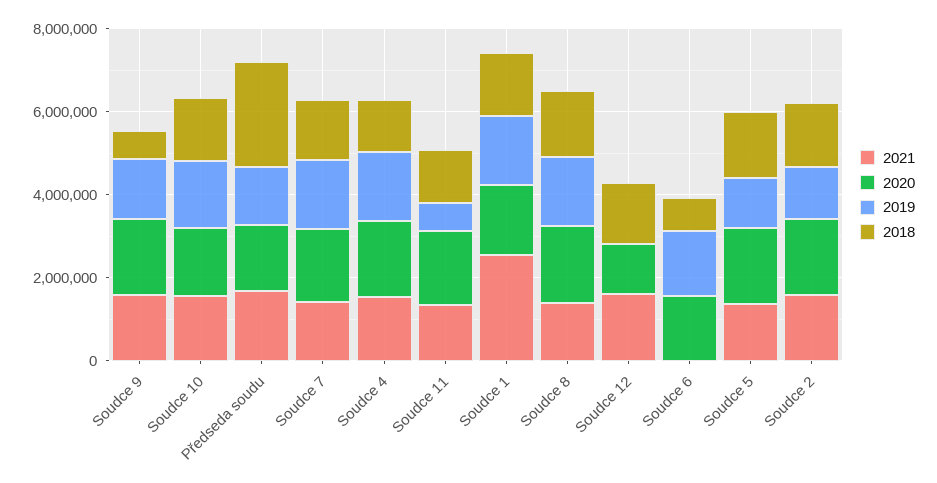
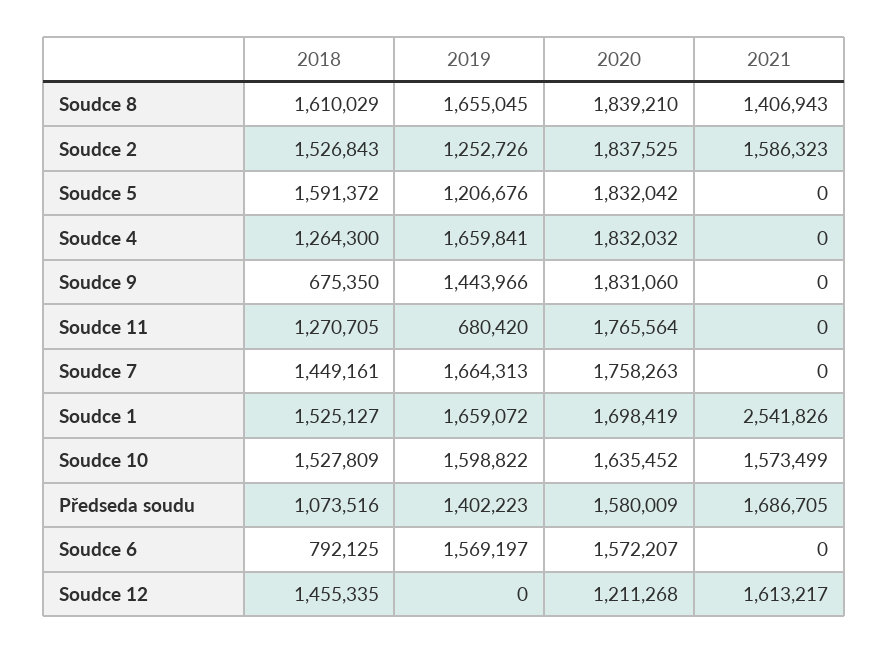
  {
    "2021": {
-     "Soudce 9": 1500000,
+     "Soudce 9": 0,
      "Soudce 10": 1573499,
      "Předseda soudu": 1686705,
-     "Soudce 7": 1500000,
+     "Soudce 7": 0,
-     "Soudce 4": 1500000,
+     "Soudce 4": 0,
-     "Soudce 11": 1500000,
+     "Soudce 11": 0,
      "Soudce 1": 2541826,
      "Soudce 8": 1406943,
      "Soudce 12": 1613217,
      "Soudce 6": 0,
-     "Soudce 5": 1500000,
+     "Soudce 5": 0,
      "Soudce 2": 1586323
    },
    "2020": {
      "Soudce 9": 1831060,
      "Soudce 10": 1635452,
      "Předseda soudu": 1580009,
      "Soudce 7": 1758263,
      "Soudce 4": 1832032,
      "Soudce 11": 1765564,
      "Soudce 1": 1698419,
      "Soudce 8": 1839210,
      "Soudce 12": 1211268,
      "Soudce 6": 1572207,
      "Soudce 5": 1832042,
      "Soudce 2": 1837525
    },
    "2019": {
      "Soudce 9": 1443966,
      "Soudce 10": 1598822,
      "Předseda soudu": 1402223,
      "Soudce 7": 1664313,
      "Soudce 4": 1659841,
      "Soudce 11": 680420,
      "Soudce 1": 1659072,
      "Soudce 8": 1655045,
      "Soudce 12": 0,
      "Soudce 6": 1569197,
      "Soudce 5": 1206676,
      "Soudce 2": 1252726
    },
    "2018": {
      "Soudce 9": 675350,
      "Soudce 10": 1527809,
-     "Předseda soudu": 2500000,
+     "Předseda soudu": 1073516,
      "Soudce 7": 1449161,
      "Soudce 4": 1264300,
      "Soudce 11": 1270705,
      "Soudce 1": 1525127,
      "Soudce 8": 1610029,
      "Soudce 12": 1455335,
      "Soudce 6": 792125,
      "Soudce 5": 1591372,
      "Soudce 2": 1526843
    }
  }

